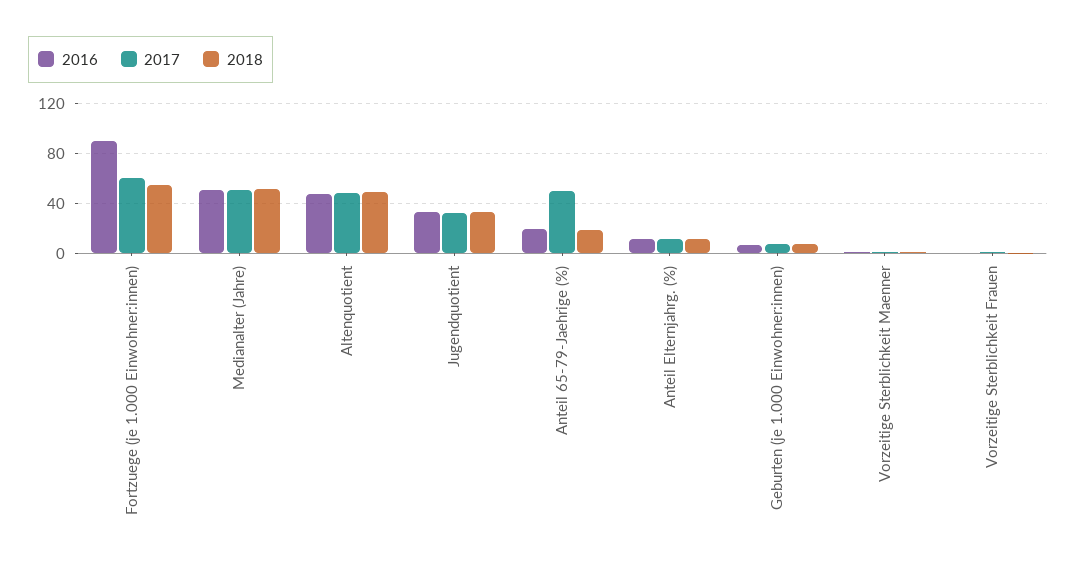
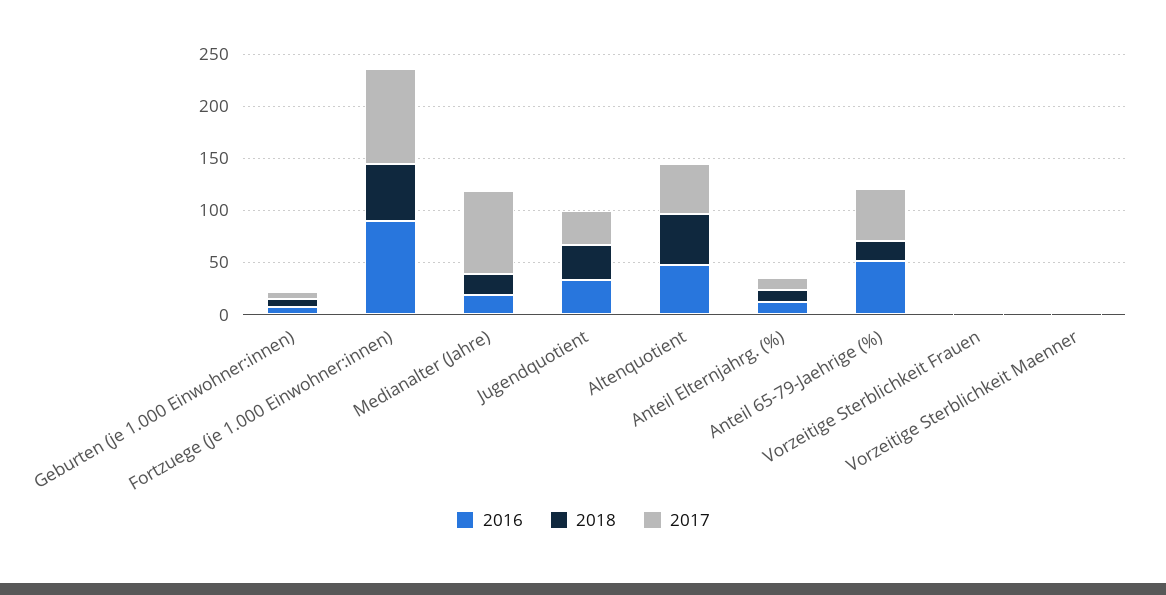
  {
    "2016": {
      "Fortzuege (je 1.000 Einwohner:innen)": 90,
-     "Medianalter (Jahre)": 50,
+     "Medianalter (Jahre)": 20,
      "Altenquotient": 50,
      "Jugendquotient": 35,
-     "Anteil 65-79-Jaehrige (%)": 20,
+     "Anteil 65-79-Jaehrige (%)": 50,
      "Anteil Elternjahrg. (%)": 10,
      "Geburten (je 1.000 Einwohner:innen)": 5,
      "Vorzeitige Sterblichkeit Maenner": 0,
      "Vorzeitige Sterblichkeit Frauen": 0
    },
    "2017": {
-     "Fortzuege (je 1.000 Einwohner:innen)": 60,
+     "Fortzuege (je 1.000 Einwohner:innen)": 90,
-     "Medianalter (Jahre)": 50,
+     "Medianalter (Jahre)": 80,
      "Altenquotient": 50,
      "Jugendquotient": 35,
      "Anteil 65-79-Jaehrige (%)": 50,
      "Anteil Elternjahrg. (%)": 10,
      "Geburten (je 1.000 Einwohner:innen)": 5,
      "Vorzeitige Sterblichkeit Maenner": 0,
      "Vorzeitige Sterblichkeit Frauen": 0
    },
    "2018": {
      "Fortzuege (je 1.000 Einwohner:innen)": 55,
-     "Medianalter (Jahre)": 50,
+     "Medianalter (Jahre)": 20,
      "Altenquotient": 50,
      "Jugendquotient": 35,
      "Anteil 65-79-Jaehrige (%)": 20,
      "Anteil Elternjahrg. (%)": 10,
      "Geburten (je 1.000 Einwohner:innen)": 10,
      "Vorzeitige Sterblichkeit Maenner": 0,
      "Vorzeitige Sterblichkeit Frauen": 0
    }
  }

